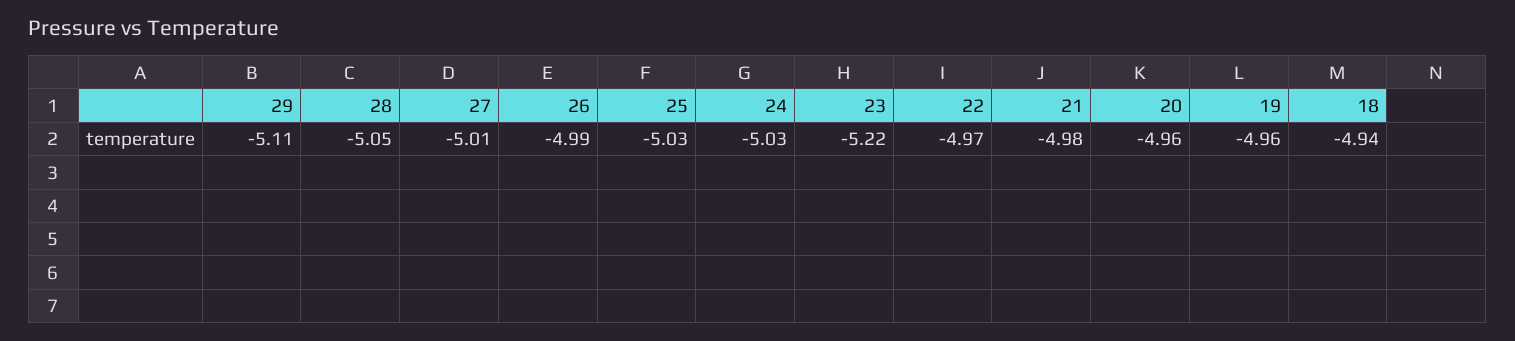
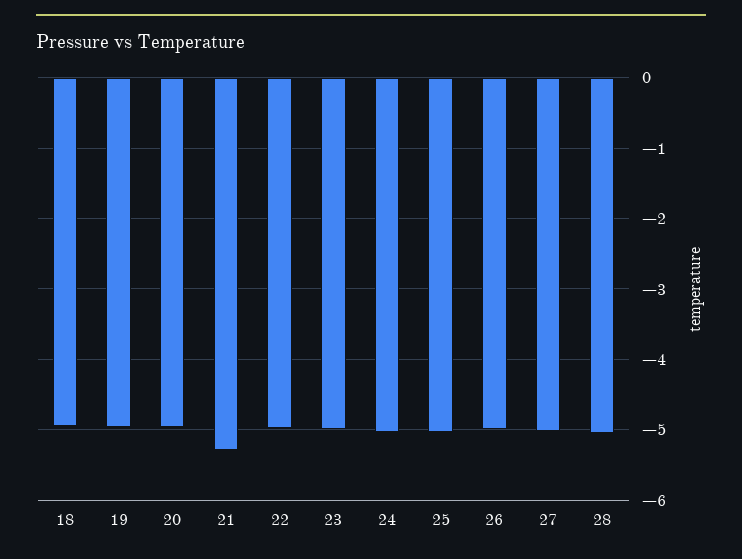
  {
-   "29": -5.11,
    "28": -5.05,
    "27": -5.01,
    "26": -4.99,
    "25": -5.03,
    "24": -5.03,
-   "23": -5.22,
+   "23": -5,
    "22": -4.97,
-   "21": -4.98,
+   "21": -5.3,
    "20": -4.96,
    "19": -4.96,
    "18": -4.94
  }

